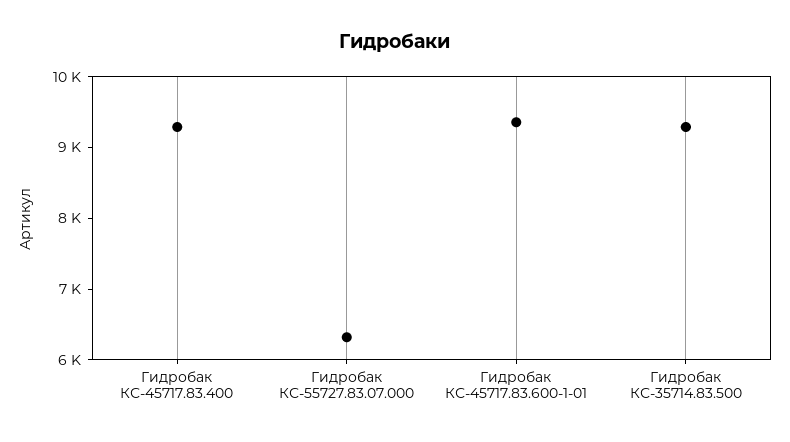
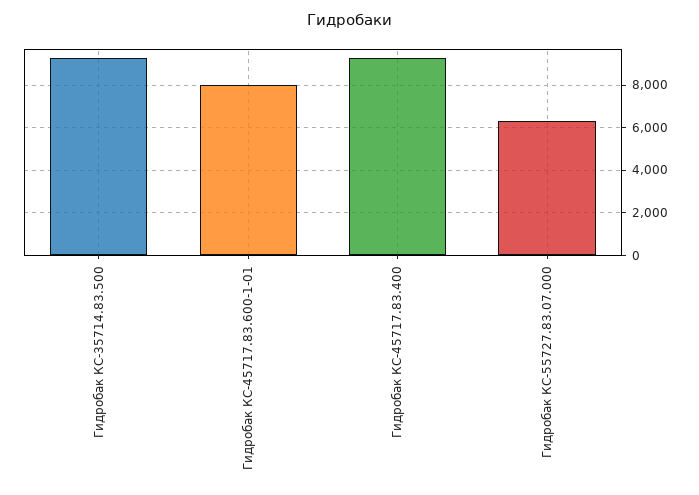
  {
    "Гидробак КС-45717.83.400": 9200,
    "Гидробак КС-55727.83.07.000": 6400,
-   "Гидробак КС-45717.83.600-1-01": 9400,
+   "Гидробак КС-45717.83.600-1-01": 8000,
    "Гидробак КС-35714.83.500": 9200
  }

